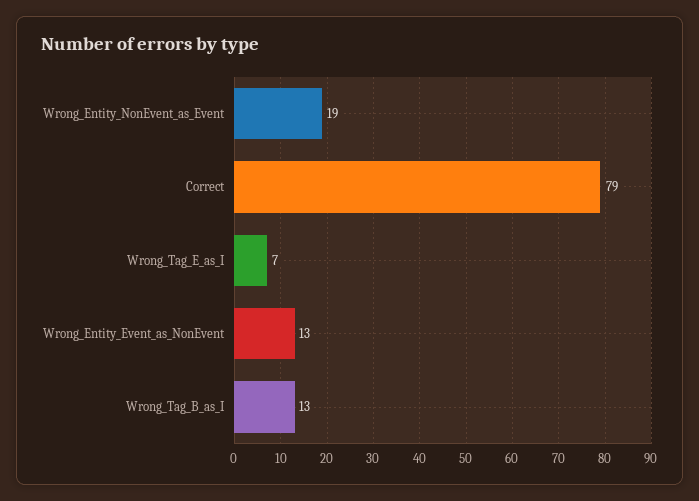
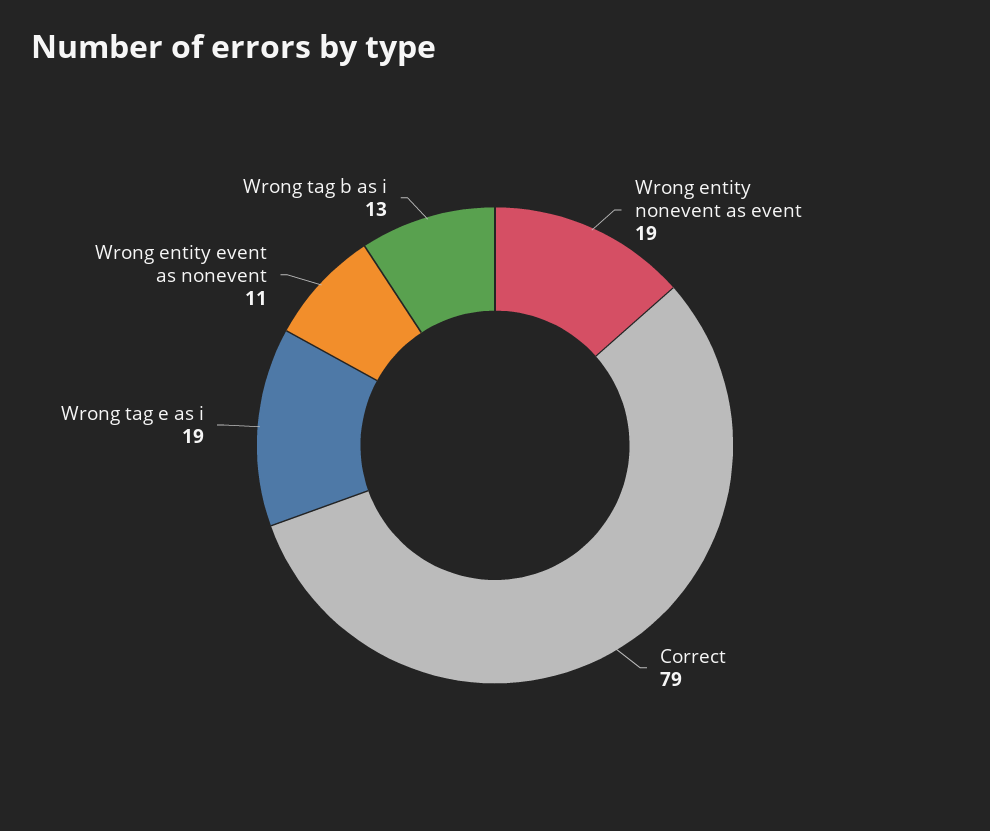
  {
    "Wrong_Entity_NonEvent_as_Event": 19,
    "Correct": 79,
-   "Wrong_Tag_E_as_I": 7,
+   "Wrong_Tag_E_as_I": 19,
-   "Wrong_Entity_Event_as_NonEvent": 13,
+   "Wrong_Entity_Event_as_NonEvent": 11,
    "Wrong_Tag_B_as_I": 13
  }

